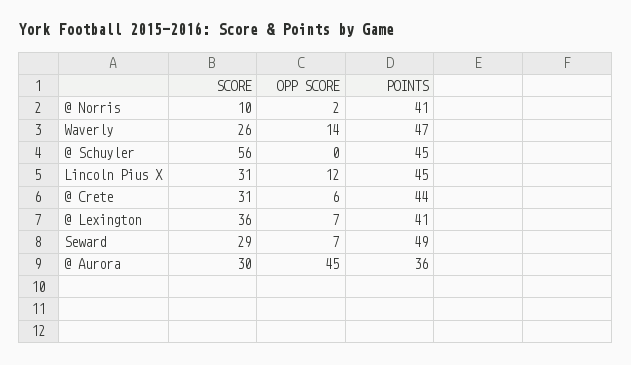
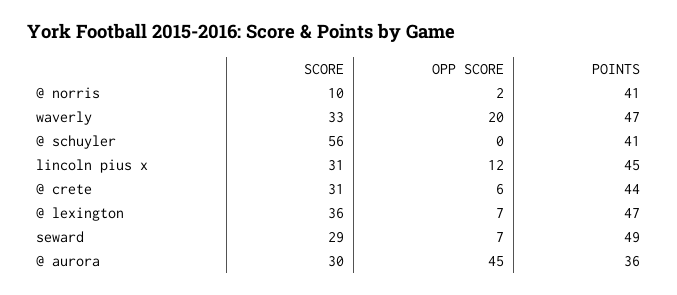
  {
    "SCORE": {
      "@ Norris": 10,
-     "Waverly": 26,
+     "Waverly": 33,
      "@ Schuyler": 56,
      "Lincoln Pius X": 31,
      "@ Crete": 31,
      "@ Lexington": 36,
      "Seward": 29,
      "@ Aurora": 30
    },
    "OPP SCORE": {
      "@ Norris": 2,
-     "Waverly": 14,
+     "Waverly": 20,
      "@ Schuyler": 0,
      "Lincoln Pius X": 12,
      "@ Crete": 6,
      "@ Lexington": 7,
      "Seward": 7,
      "@ Aurora": 45
    },
    "POINTS": {
      "@ Norris": 41,
      "Waverly": 47,
-     "@ Schuyler": 45,
+     "@ Schuyler": 41,
      "Lincoln Pius X": 45,
      "@ Crete": 44,
-     "@ Lexington": 41,
+     "@ Lexington": 47,
      "Seward": 49,
      "@ Aurora": 36
    }
  }

